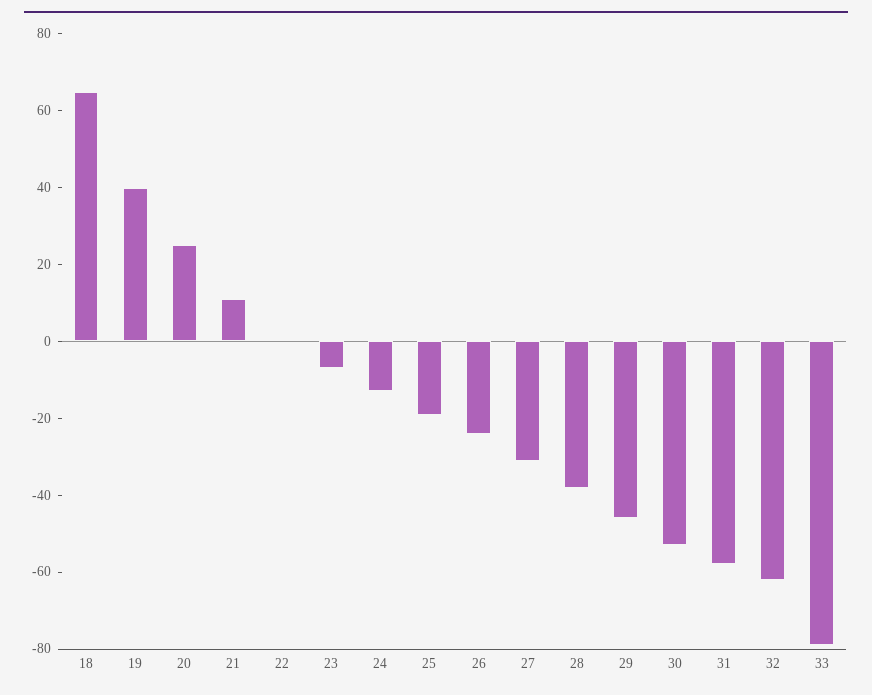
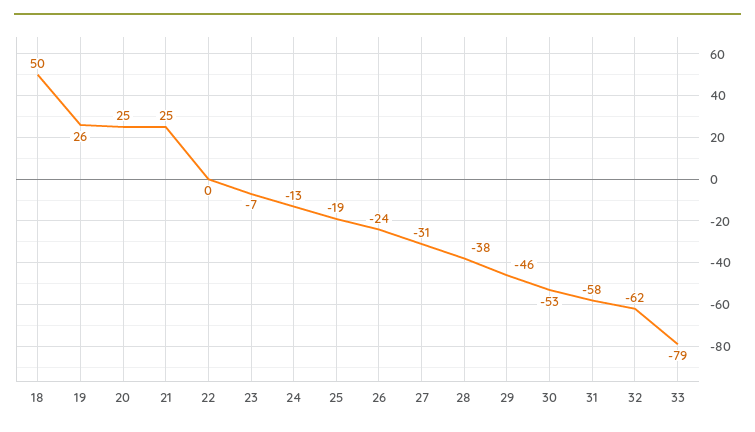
  {
-   "18": 65,
+   "18": 50,
-   "19": 40,
+   "19": 26,
    "20": 25,
-   "21": 10,
+   "21": 25,
    "22": 0,
    "23": -7,
    "24": -13,
    "25": -19,
    "26": -24,
    "27": -31,
    "28": -38,
    "29": -46,
    "30": -53,
    "31": -58,
    "32": -62,
    "33": -79
  }

